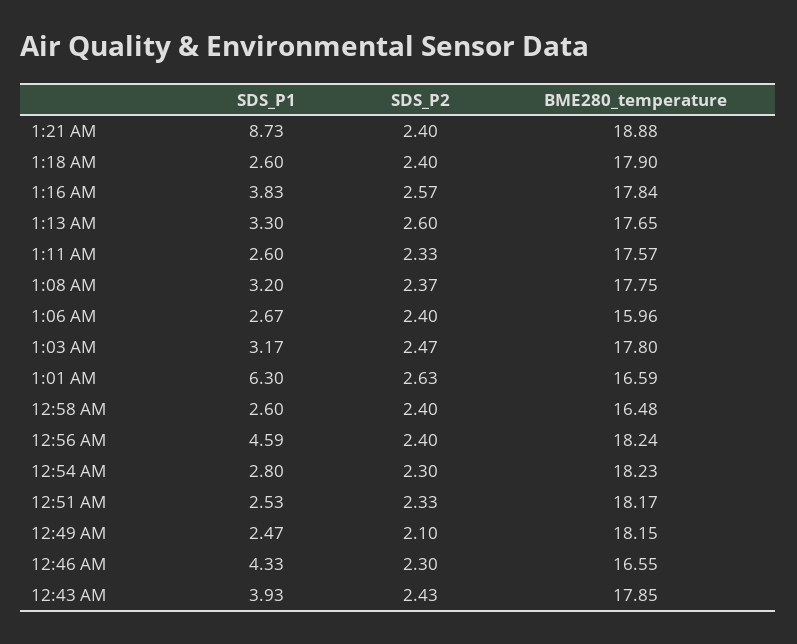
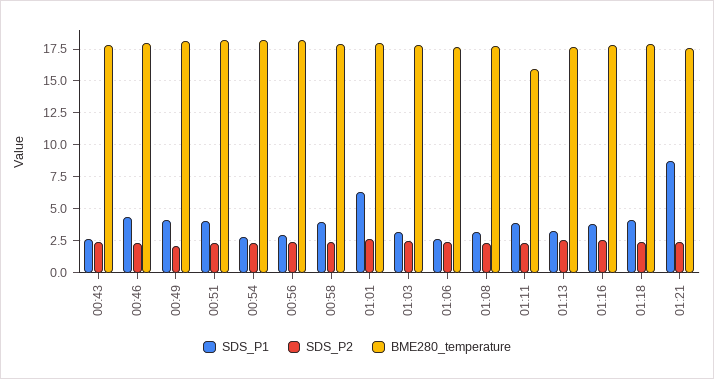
  {
    "SDS_P1": {
      "1:21 AM": 8.73,
-     "1:18 AM": 2.6,
+     "1:18 AM": 4,
      "1:16 AM": 3.83,
      "1:13 AM": 3.3,
-     "1:11 AM": 2.6,
+     "1:11 AM": 4,
      "1:08 AM": 3.2,
      "1:06 AM": 2.67,
      "1:03 AM": 3.17,
      "1:01 AM": 6.3,
-     "12:58 AM": 2.6,
+     "12:58 AM": 4,
-     "12:56 AM": 4.59,
+     "12:56 AM": 3,
      "12:54 AM": 2.8,
-     "12:51 AM": 2.53,
+     "12:51 AM": 4,
-     "12:49 AM": 2.47,
+     "12:49 AM": 4,
      "12:46 AM": 4.33,
-     "12:43 AM": 3.93
+     "12:43 AM": 2.5
    },
    "SDS_P2": {
      "1:21 AM": 2.4,
      "1:18 AM": 2.4,
      "1:16 AM": 2.57,
      "1:13 AM": 2.6,
      "1:11 AM": 2.33,
      "1:08 AM": 2.37,
      "1:06 AM": 2.4,
      "1:03 AM": 2.47,
      "1:01 AM": 2.63,
      "12:58 AM": 2.4,
      "12:56 AM": 2.4,
      "12:54 AM": 2.3,
      "12:51 AM": 2.33,
      "12:49 AM": 2.1,
      "12:46 AM": 2.3,
      "12:43 AM": 2.43
    },
    "BME280_temperature": {
-     "1:21 AM": 18.88,
+     "1:21 AM": 17.5,
      "1:18 AM": 17.9,
      "1:16 AM": 17.84,
      "1:13 AM": 17.65,
-     "1:11 AM": 17.57,
+     "1:11 AM": 16,
      "1:08 AM": 17.75,
-     "1:06 AM": 15.96,
+     "1:06 AM": 17.5,
      "1:03 AM": 17.8,
-     "1:01 AM": 16.59,
+     "1:01 AM": 18,
-     "12:58 AM": 16.48,
+     "12:58 AM": 18,
      "12:56 AM": 18.24,
      "12:54 AM": 18.23,
      "12:51 AM": 18.17,
      "12:49 AM": 18.15,
-     "12:46 AM": 16.55,
+     "12:46 AM": 18,
      "12:43 AM": 17.85
    }
  }

